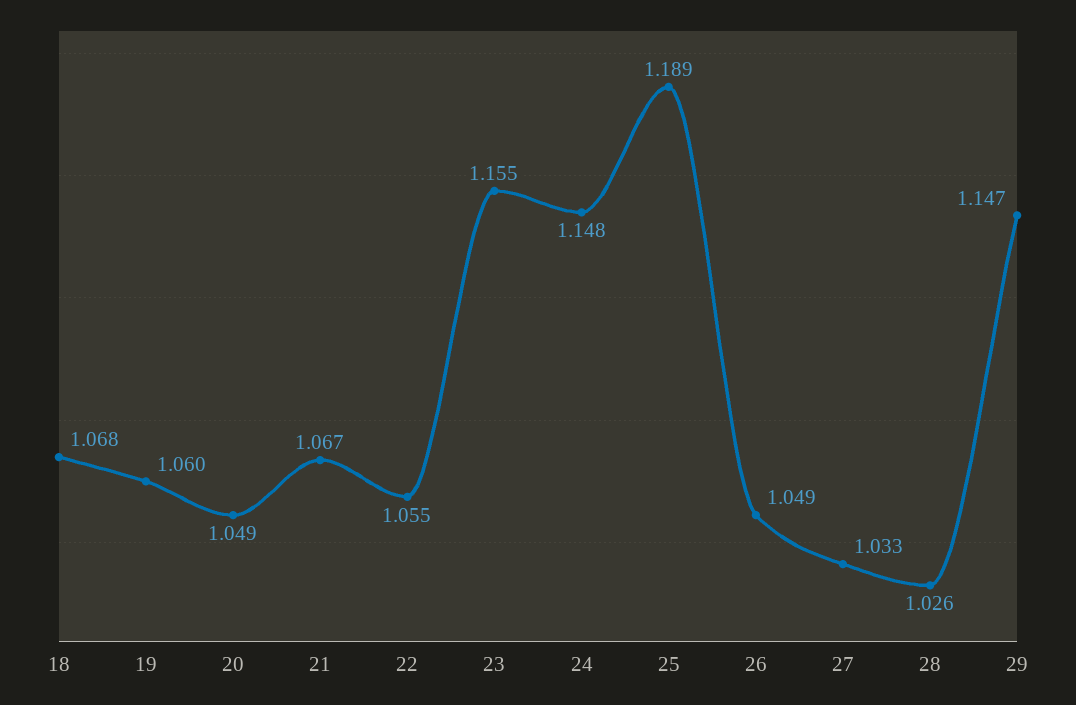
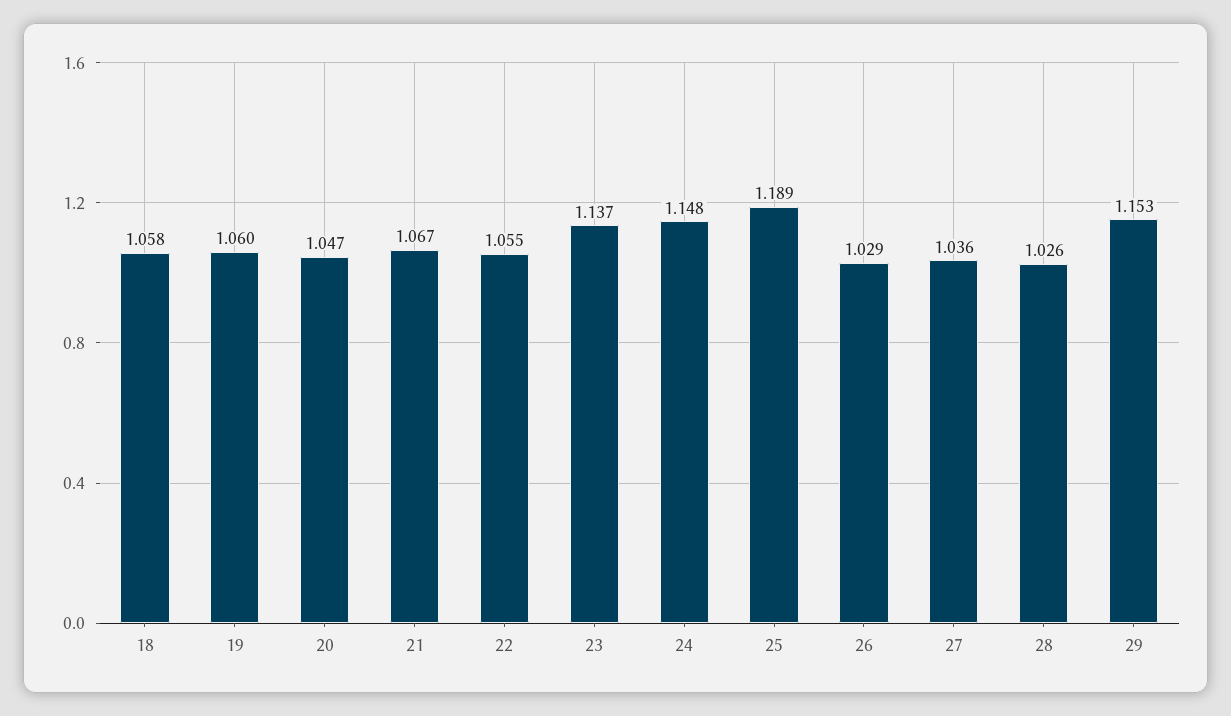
  {
-   "18": 1.068,
+   "18": 1.058,
    "19": 1.06,
-   "20": 1.049,
+   "20": 1.047,
    "21": 1.067,
    "22": 1.055,
-   "23": 1.155,
+   "23": 1.137,
    "24": 1.148,
    "25": 1.189,
-   "26": 1.049,
+   "26": 1.029,
-   "27": 1.033,
+   "27": 1.036,
    "28": 1.026,
-   "29": 1.147
+   "29": 1.153
  }

